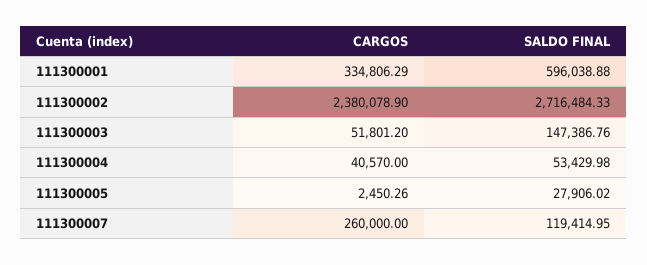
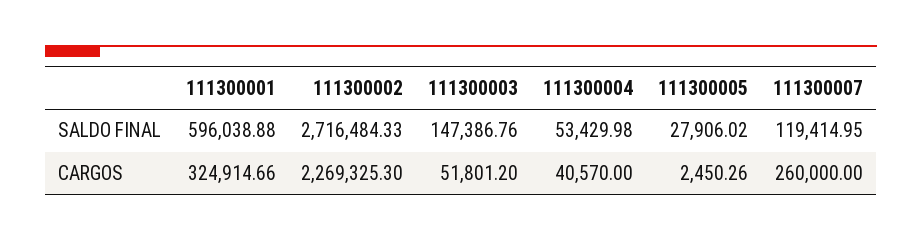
  {
    "CARGOS": {
-     "111300001": 334806.29,
+     "111300001": 324914.66,
-     "111300002": 2380078.9,
+     "111300002": 2269325.3,
      "111300003": 51801.2,
      "111300004": 40570,
      "111300005": 2450.26,
      "111300007": 260000
    },
    "SALDO FINAL": {
      "111300001": 596038.88,
      "111300002": 2716484.33,
      "111300003": 147386.76,
      "111300004": 53429.98,
      "111300005": 27906.02,
      "111300007": 119414.95
    }
  }

